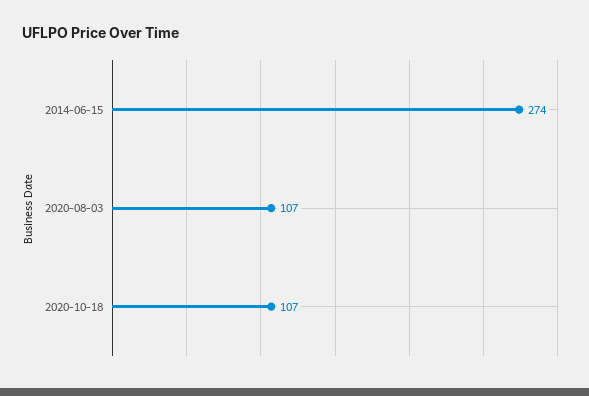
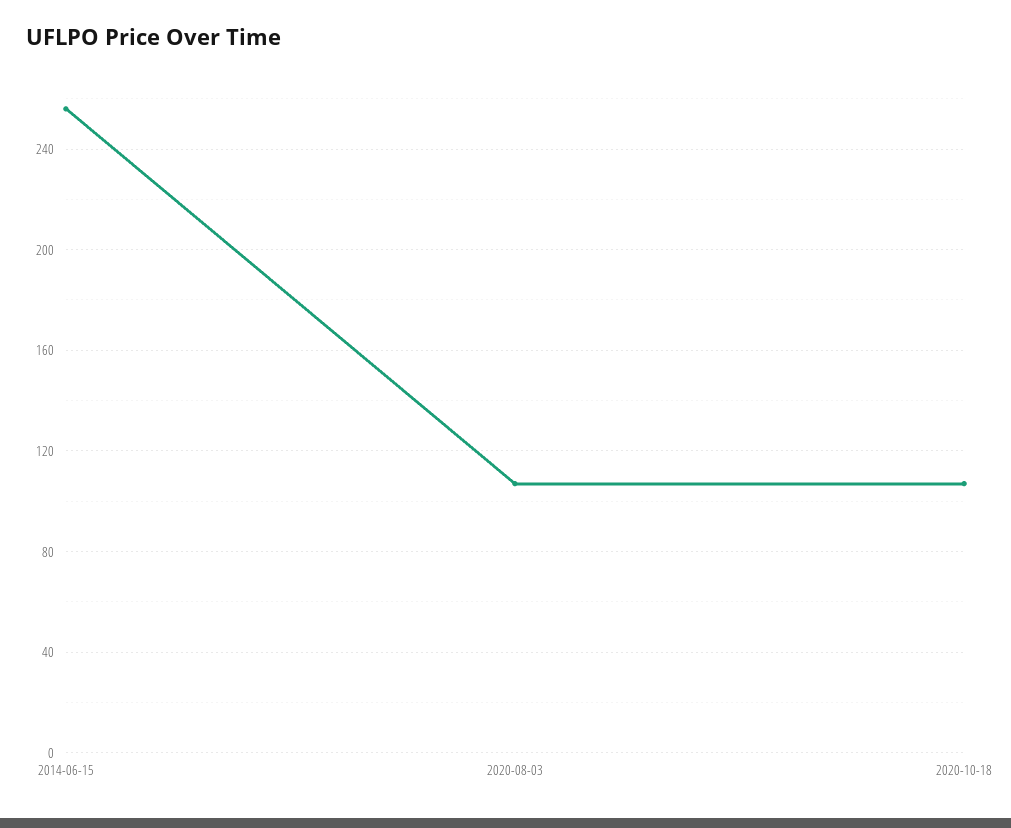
  {
-   "2014-06-15": 274,
+   "2014-06-15": 255,
    "2020-08-03": 107,
    "2020-10-18": 107
  }

